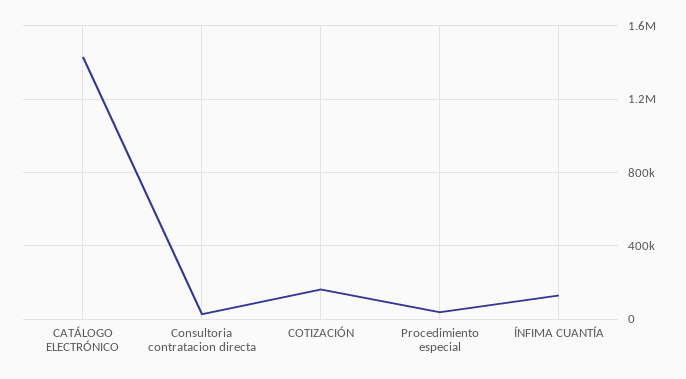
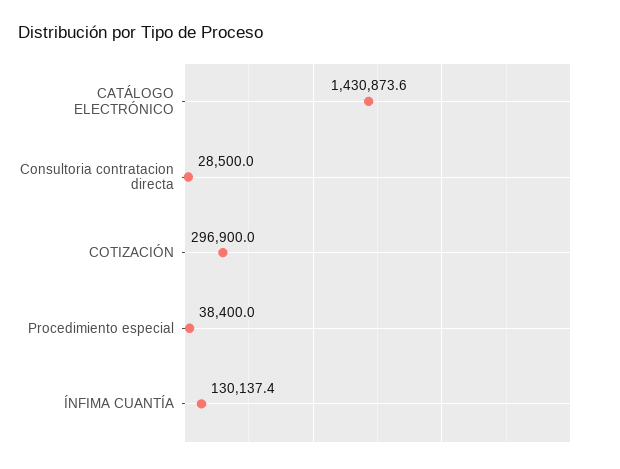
  {
    "CATÁLOGO ELECTRÓNICO": 1430873.6,
    "Consultoria contratacion directa": 28500,
-   "COTIZACIÓN": 150000,
+   "COTIZACIÓN": 296900,
    "Procedimiento especial": 38400,
    "ÍNFIMA CUANTÍA": 130137.4
  }

